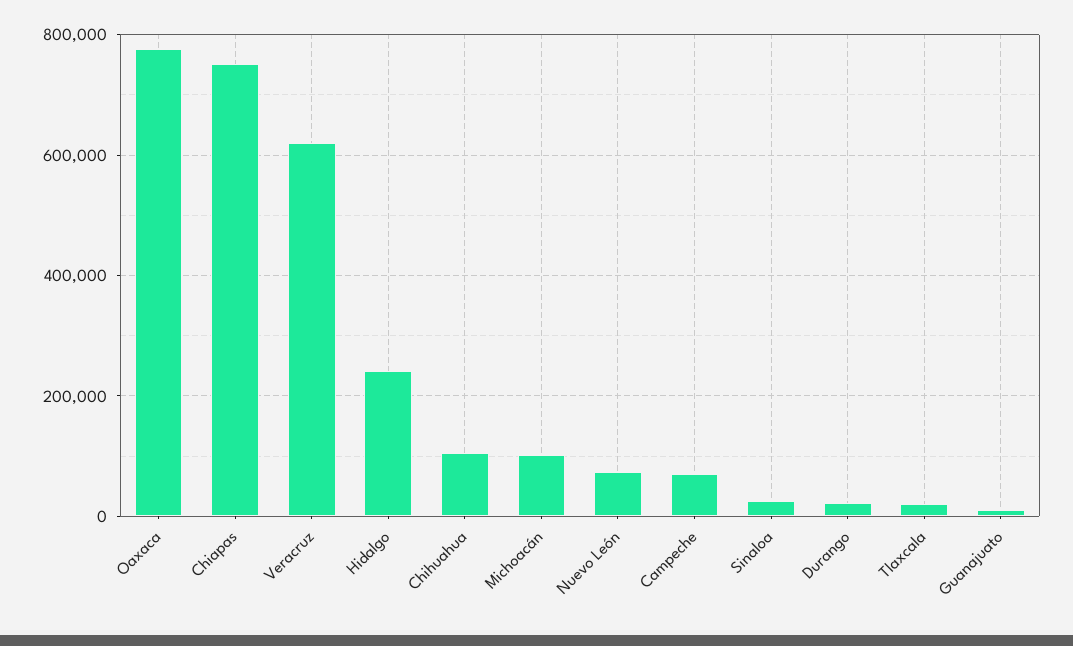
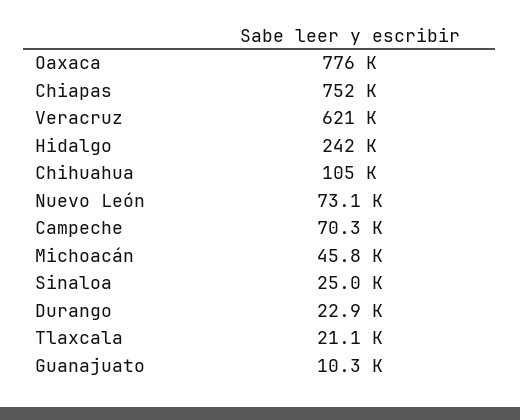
  {
    "Oaxaca": 776000,
    "Chiapas": 752000,
    "Veracruz": 621000,
    "Hidalgo": 242000,
    "Chihuahua": 105000,
-   "Michoacán": 100000,
+   "Michoacán": 45800,
    "Nuevo León": 73100,
    "Campeche": 70300,
    "Sinaloa": 25000,
    "Durango": 22900,
    "Tlaxcala": 21100,
    "Guanajuato": 10300
  }

